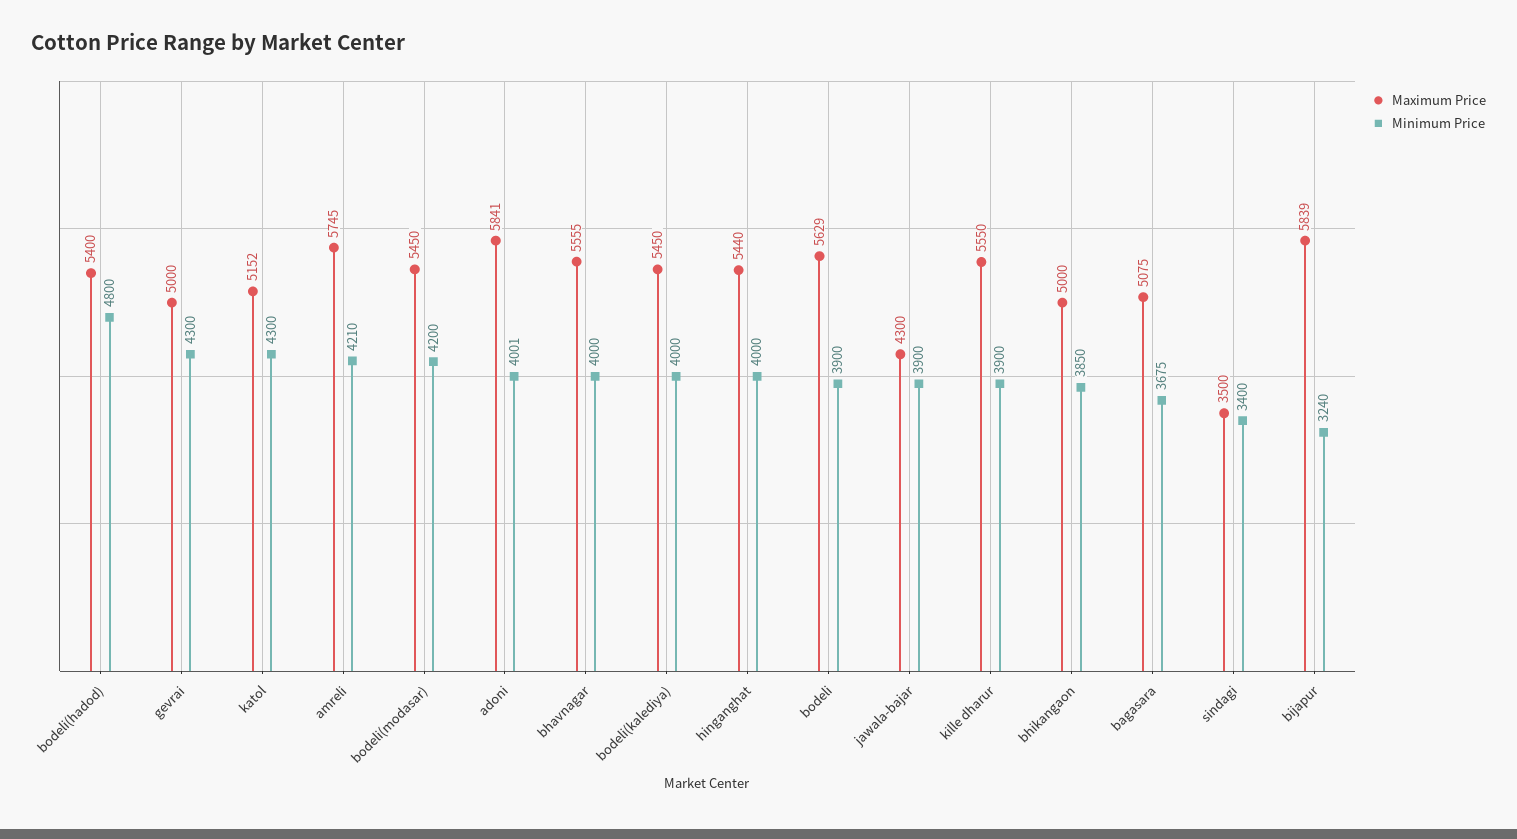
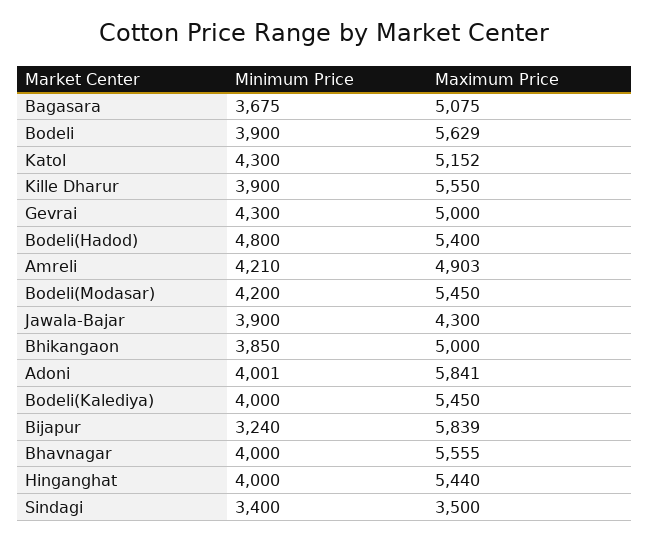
  {
    "Maximum Price": {
      "bodeli(hadod)": 5400,
      "gevrai": 5000,
      "katol": 5152,
-     "amreli": 5745,
+     "amreli": 4903,
      "bodeli(modasar)": 5450,
      "adoni": 5841,
      "bhavnagar": 5555,
      "bodeli(kalediya)": 5450,
      "hinganghat": 5440,
      "bodeli": 5629,
      "jawala-bajar": 4300,
      "kille dharur": 5550,
      "bhikangaon": 5000,
      "bagasara": 5075,
      "sindagi": 3500,
      "bijapur": 5839
    },
    "Minimum Price": {
      "bodeli(hadod)": 4800,
      "gevrai": 4300,
      "katol": 4300,
      "amreli": 4210,
      "bodeli(modasar)": 4200,
      "adoni": 4001,
      "bhavnagar": 4000,
      "bodeli(kalediya)": 4000,
      "hinganghat": 4000,
      "bodeli": 3900,
      "jawala-bajar": 3900,
      "kille dharur": 3900,
      "bhikangaon": 3850,
      "bagasara": 3675,
      "sindagi": 3400,
      "bijapur": 3240
    }
  }

